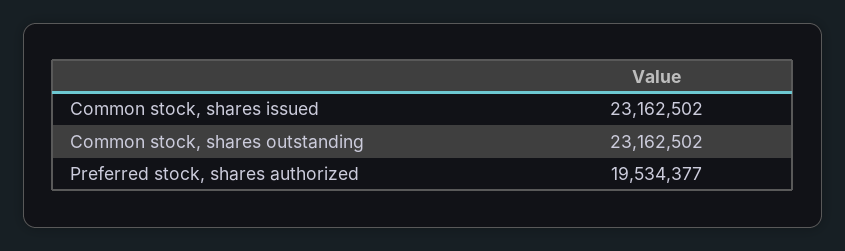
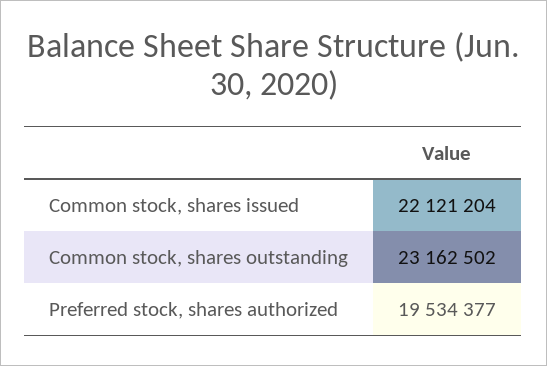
  {
-   "Common stock, shares issued": 23162502,
+   "Common stock, shares issued": 22121204,
    "Common stock, shares outstanding": 23162502,
    "Preferred stock, shares authorized": 19534377
  }

